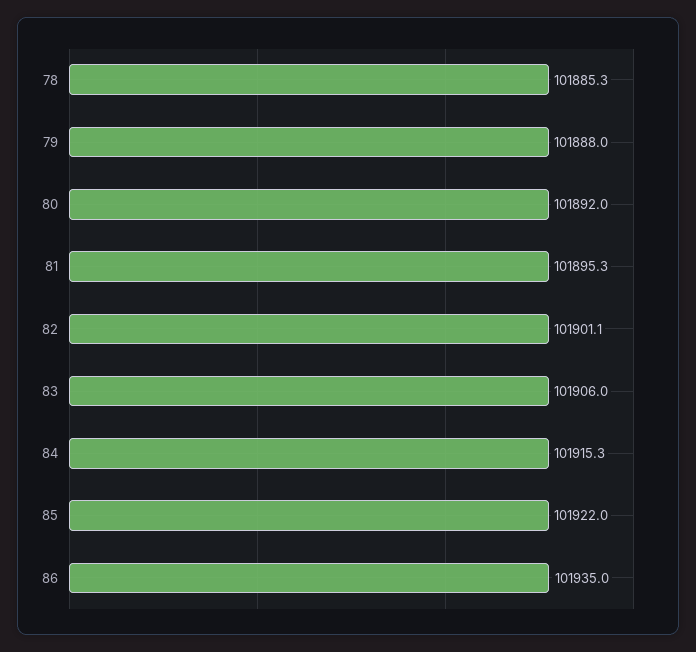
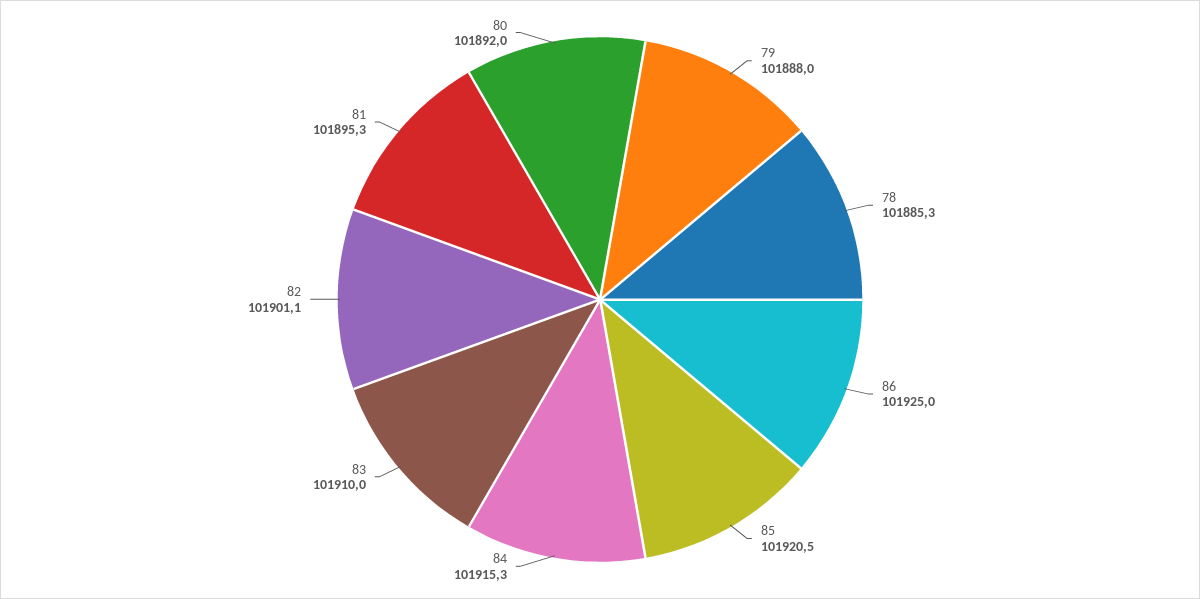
  {
    "78": 101885.3,
    "79": 101888,
    "80": 101892,
    "81": 101895.3,
    "82": 101901.1,
-   "83": 101906,
+   "83": 101910,
    "84": 101915.3,
-   "85": 101922,
+   "85": 101920.5,
-   "86": 101935
+   "86": 101925
  }

